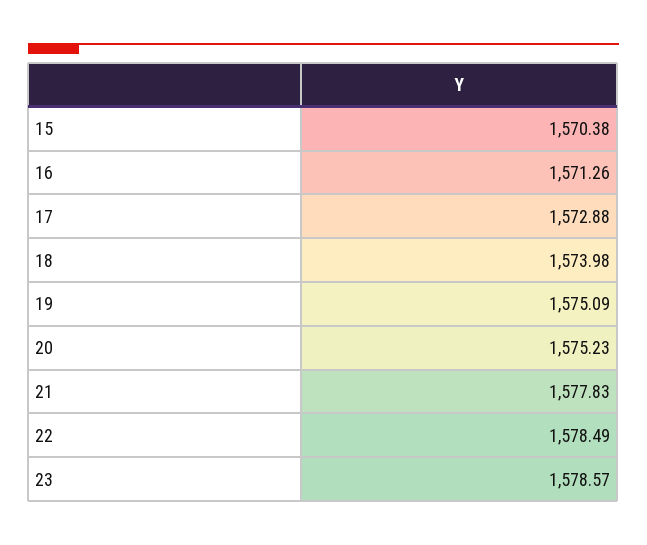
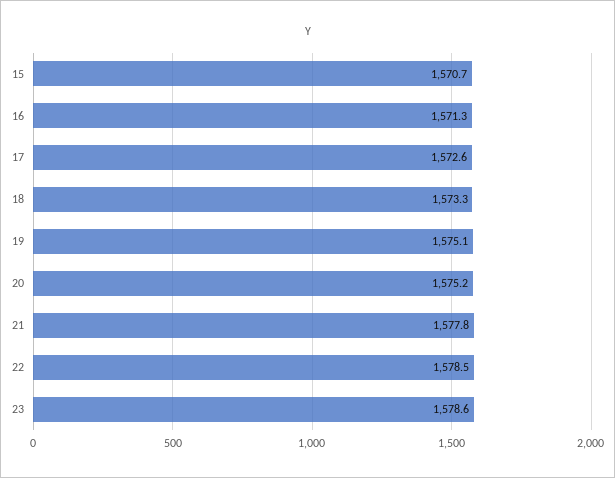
  {
-   "15": 1570.38,
+   "15": 1570.7,
    "16": 1571.26,
-   "17": 1572.88,
+   "17": 1572.6,
-   "18": 1573.98,
+   "18": 1573.3,
    "19": 1575.09,
    "20": 1575.23,
    "21": 1577.83,
    "22": 1578.49,
    "23": 1578.57
  }

